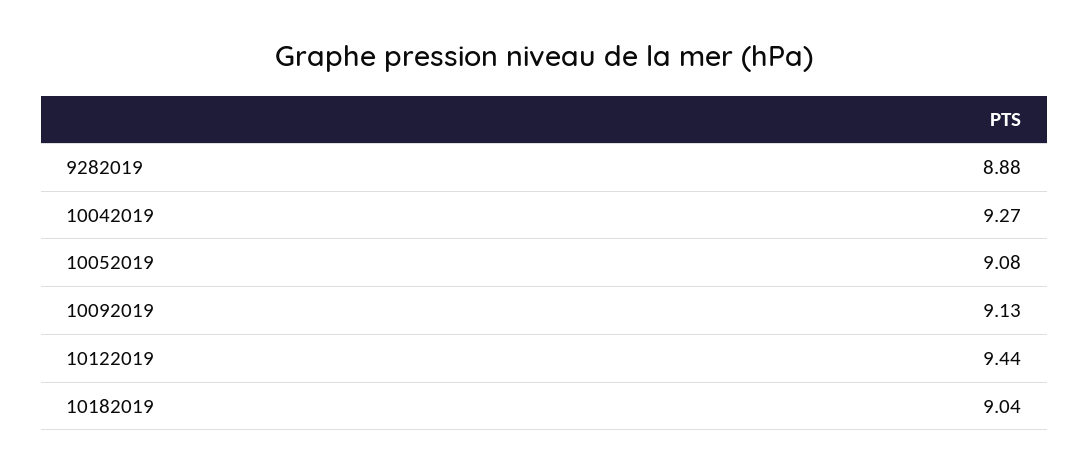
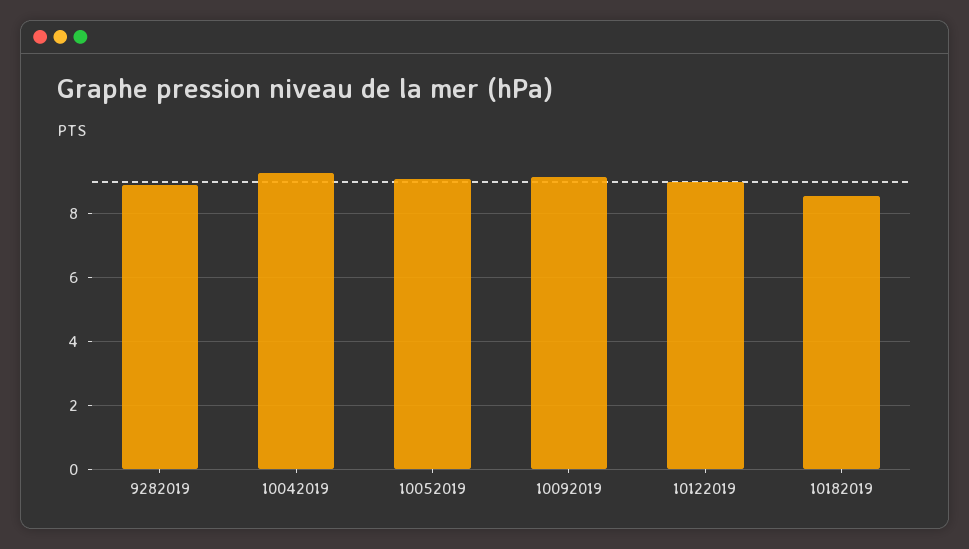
  {
    "9282019": 8.88,
    "10042019": 9.27,
    "10052019": 9.08,
    "10092019": 9.13,
-   "10122019": 9.44,
+   "10122019": 9,
-   "10182019": 9.04
+   "10182019": 8.6
  }

